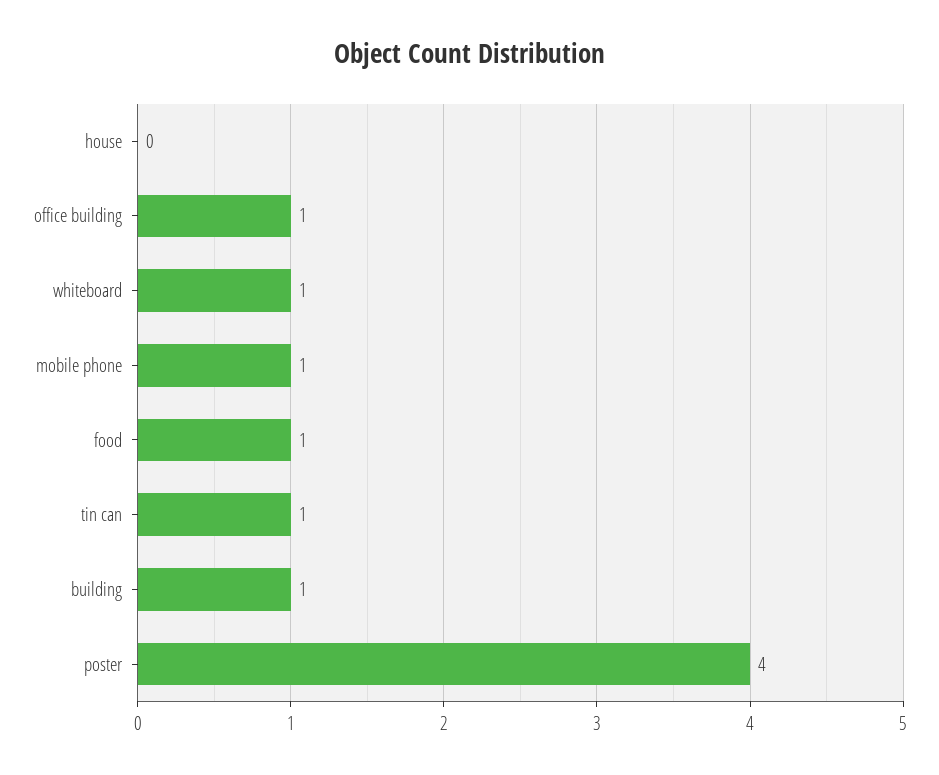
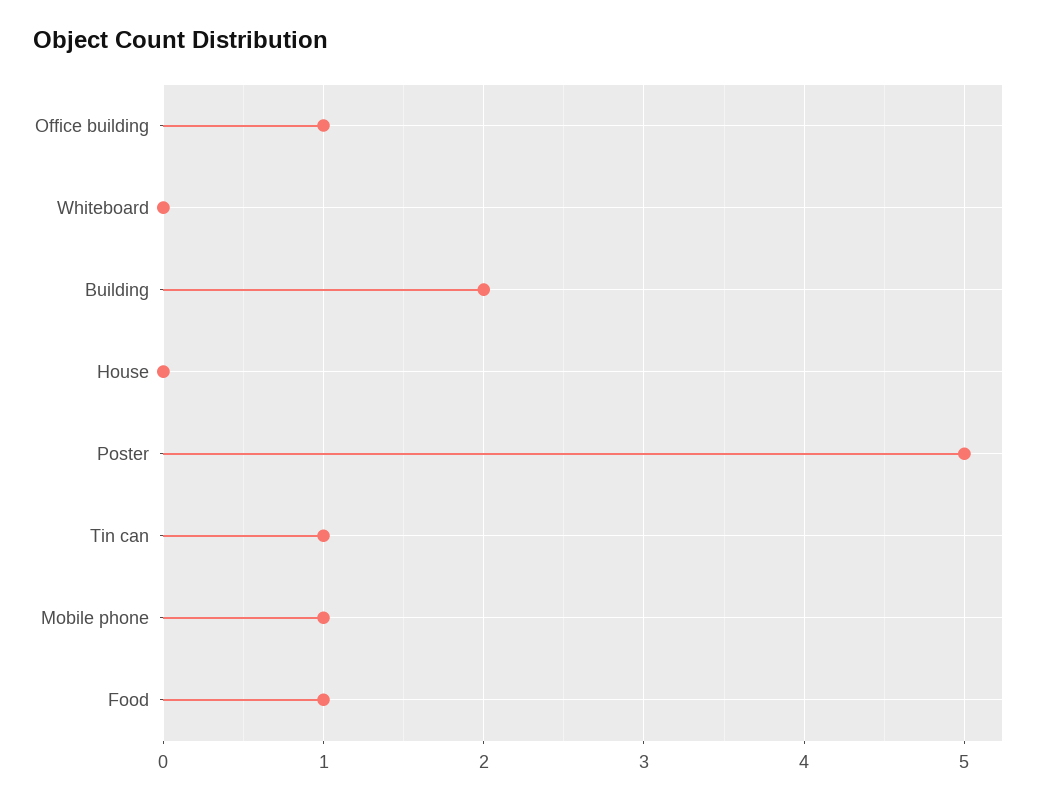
  {
    "house": 0,
    "office building": 1,
-   "whiteboard": 1,
+   "whiteboard": 0,
    "mobile phone": 1,
    "food": 1,
    "tin can": 1,
-   "building": 1,
+   "building": 2,
-   "poster": 4
+   "poster": 5
  }

